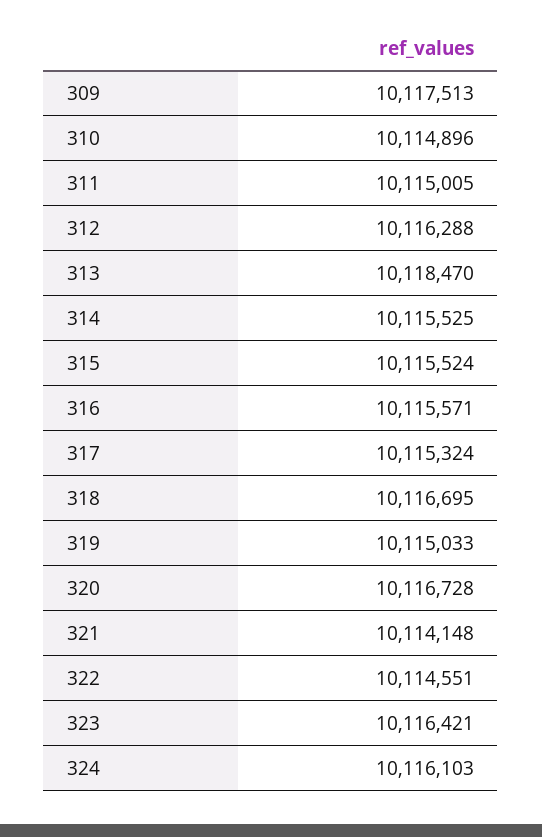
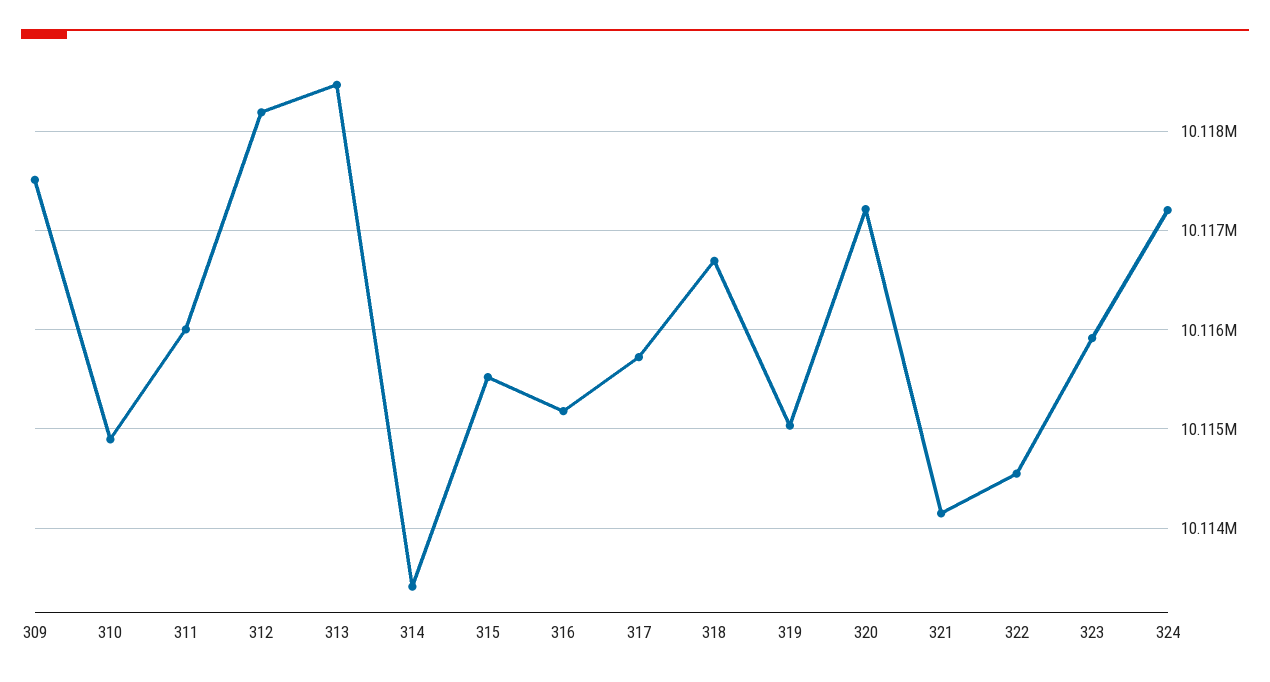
  {
    "309": 10117513,
    "310": 10114896,
-   "311": 10115005,
+   "311": 10116000,
-   "312": 10116288,
+   "312": 10118200,
    "313": 10118470,
-   "314": 10115525,
+   "314": 10113400,
    "315": 10115524,
-   "316": 10115571,
+   "316": 10115200,
-   "317": 10115324,
+   "317": 10115700,
    "318": 10116695,
    "319": 10115033,
-   "320": 10116728,
+   "320": 10117200,
    "321": 10114148,
    "322": 10114551,
-   "323": 10116421,
+   "323": 10115900,
-   "324": 10116103
+   "324": 10117200
  }

